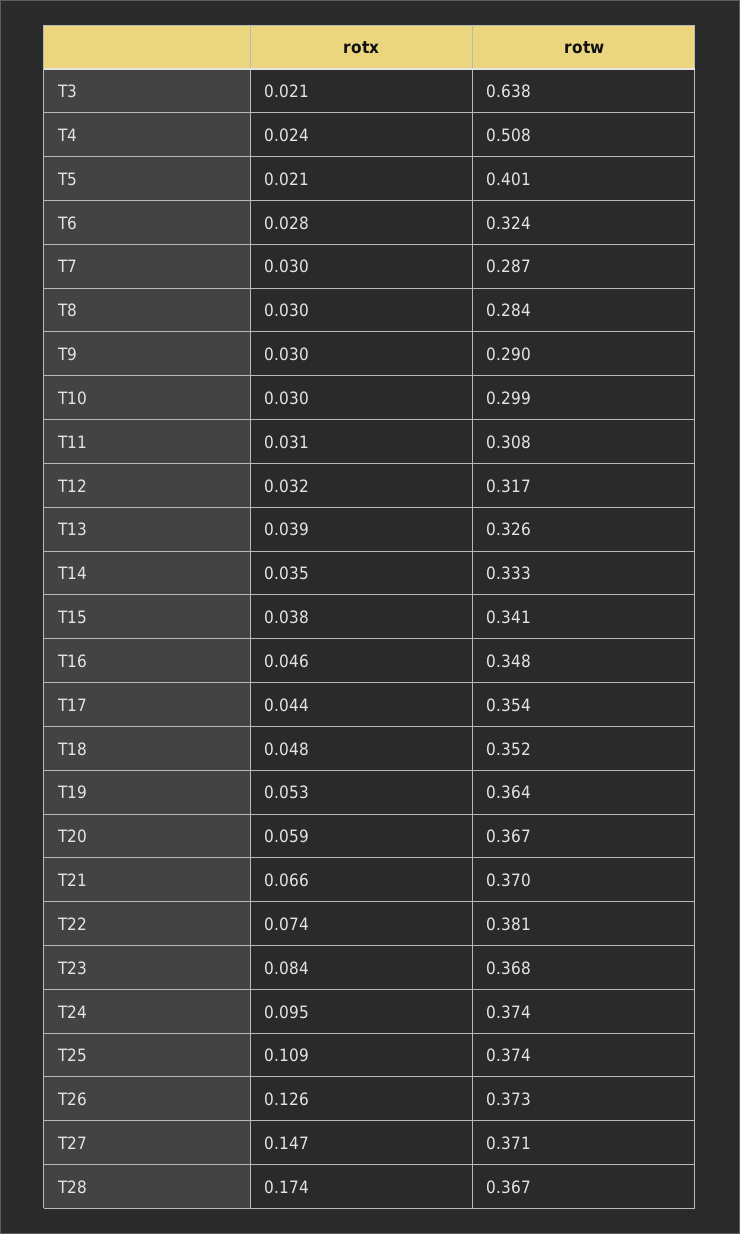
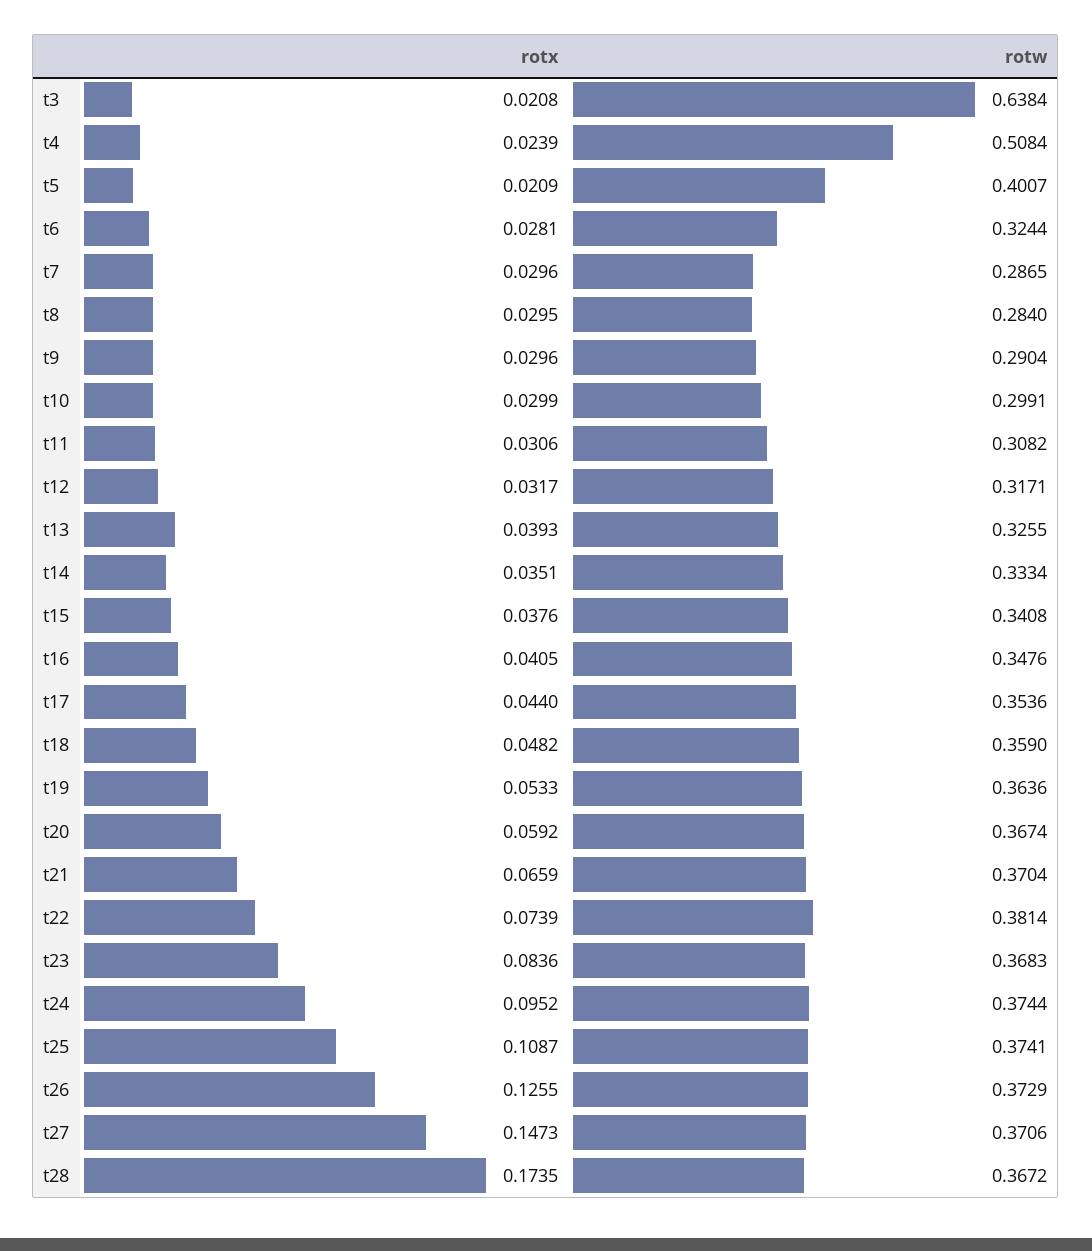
  {
    "rotx": {
      "T3": 0.0208,
      "T4": 0.0239,
      "T5": 0.0209,
      "T6": 0.0281,
      "T7": 0.0296,
      "T8": 0.0295,
      "T9": 0.0296,
      "T10": 0.0299,
      "T11": 0.0306,
      "T12": 0.0317,
      "T13": 0.0393,
      "T14": 0.0351,
      "T15": 0.0376,
-     "T16": 0.046,
+     "T16": 0.0405,
      "T17": 0.044,
      "T18": 0.0482,
      "T19": 0.0533,
      "T20": 0.0592,
      "T21": 0.0659,
      "T22": 0.0739,
      "T23": 0.0836,
      "T24": 0.0952,
      "T25": 0.1087,
      "T26": 0.1255,
      "T27": 0.1473,
      "T28": 0.1735
    },
    "rotw": {
      "T3": 0.6384,
      "T4": 0.5084,
      "T5": 0.4007,
      "T6": 0.3244,
      "T7": 0.2865,
      "T8": 0.284,
      "T9": 0.2904,
      "T10": 0.2991,
      "T11": 0.3082,
      "T12": 0.3171,
      "T13": 0.3255,
      "T14": 0.3334,
      "T15": 0.3408,
      "T16": 0.3476,
      "T17": 0.3536,
-     "T18": 0.352,
+     "T18": 0.359,
      "T19": 0.3636,
      "T20": 0.3674,
      "T21": 0.3704,
      "T22": 0.3814,
      "T23": 0.3683,
      "T24": 0.3744,
      "T25": 0.3741,
      "T26": 0.3729,
      "T27": 0.3706,
      "T28": 0.3672
    }
  }

